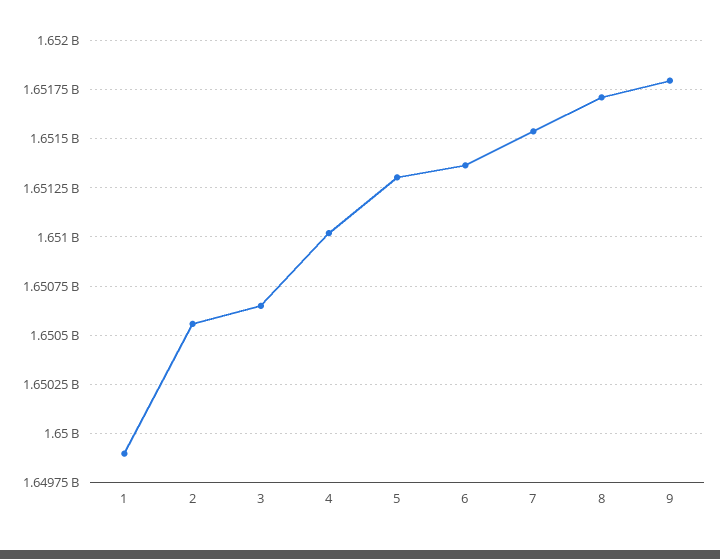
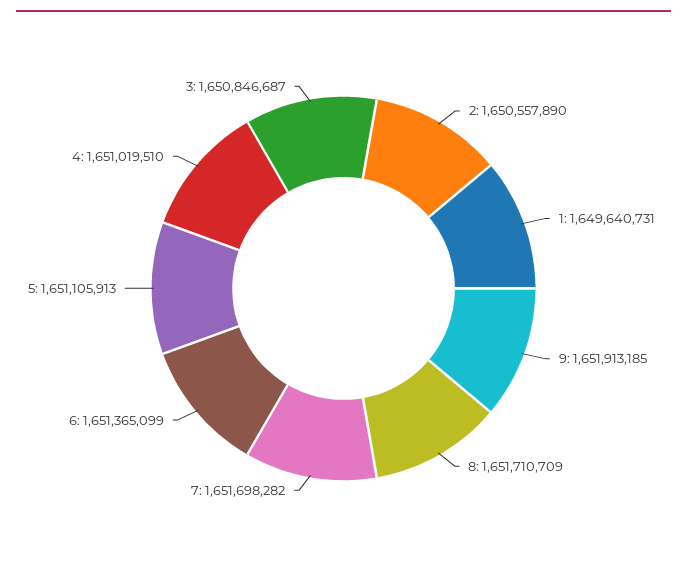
  {
-   "1": 1649900000,
+   "1": 1649640731,
    "2": 1650557890,
-   "3": 1650650000,
+   "3": 1650846687,
    "4": 1651019510,
-   "5": 1651300000,
+   "5": 1651105913,
    "6": 1651365099,
-   "7": 1651550000,
+   "7": 1651698282,
    "8": 1651710709,
-   "9": 1651800000
+   "9": 1651913185
  }

